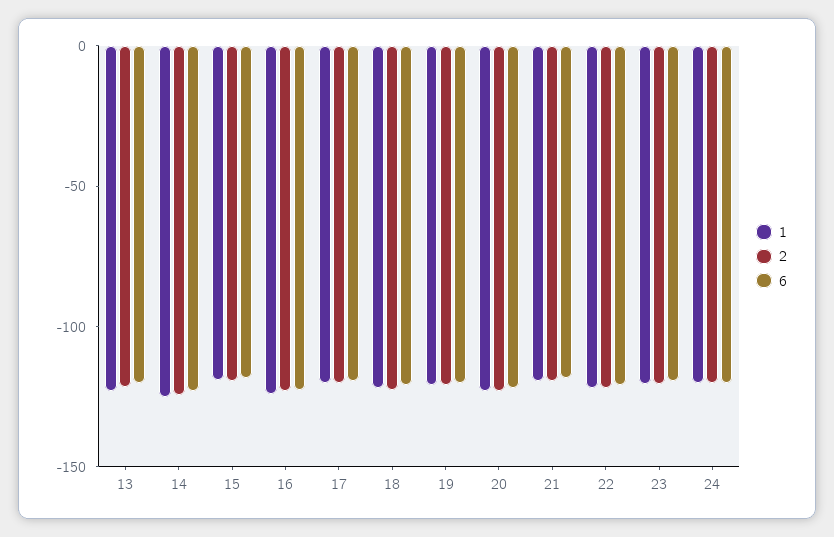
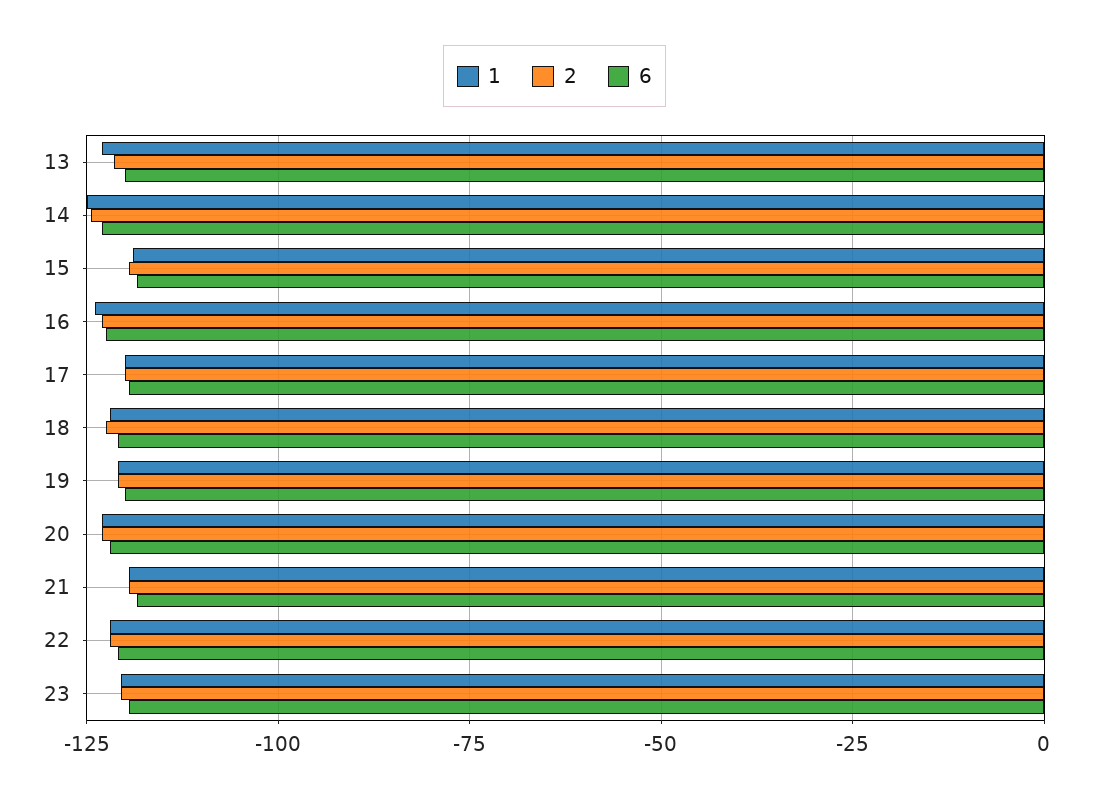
  {
    "1": {
      "13": -122.5,
      "14": -125,
      "15": -120,
      "16": -125,
      "17": -120,
      "18": -122.5,
      "19": -120,
      "20": -122.5,
      "21": -120,
      "22": -122.5,
-     "23": -120,
+     "23": -120
-     "24": -120
    },
    "2": {
      "13": -122.5,
      "14": -125,
      "15": -120,
      "16": -122.5,
      "17": -120,
      "18": -122.5,
      "19": -120,
      "20": -122.5,
      "21": -120,
      "22": -122.5,
-     "23": -120,
+     "23": -120
-     "24": -120
    },
    "6": {
      "13": -120,
      "14": -122.5,
      "15": -117.5,
      "16": -122.5,
      "17": -120,
      "18": -120,
      "19": -120,
      "20": -122.5,
      "21": -117.5,
      "22": -120,
-     "23": -120,
+     "23": -120
-     "24": -120
    }
  }

